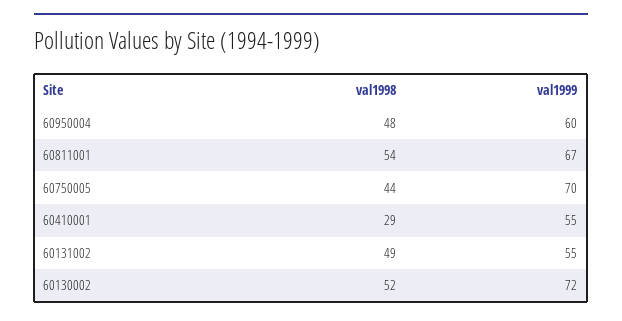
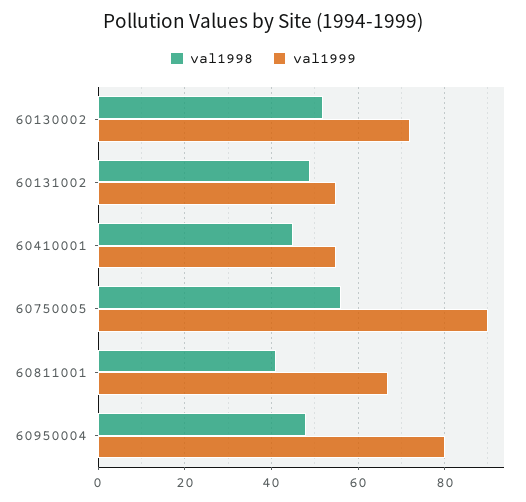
  {
    "val1998": {
      "60950004": 48,
-     "60811001": 54,
+     "60811001": 40,
-     "60750005": 44,
+     "60750005": 55,
-     "60410001": 29,
+     "60410001": 45,
      "60131002": 49,
      "60130002": 52
    },
    "val1999": {
-     "60950004": 60,
+     "60950004": 80,
      "60811001": 67,
-     "60750005": 70,
+     "60750005": 90,
      "60410001": 55,
      "60131002": 55,
      "60130002": 72
    }
  }

